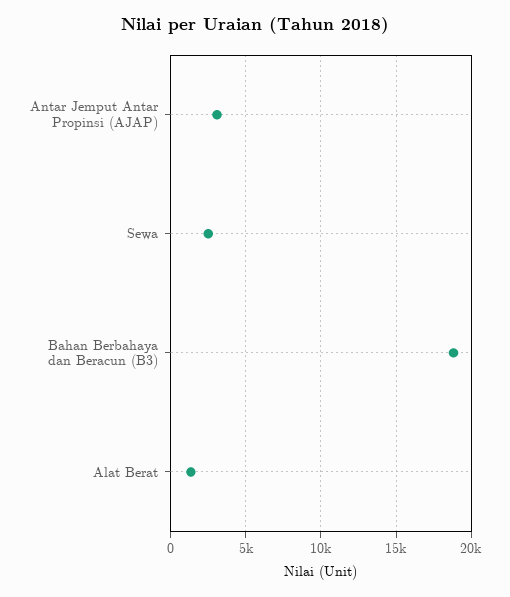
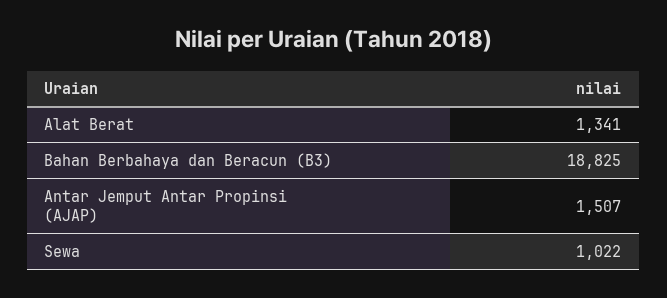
  {
-   "Antar Jemput Antar Propinsi (AJAP)": 3000,
+   "Antar Jemput Antar Propinsi (AJAP)": 1507,
-   "Sewa": 2500,
+   "Sewa": 1022,
    "Bahan Berbahaya dan Beracun (B3)": 18825,
    "Alat Berat": 1341
  }

